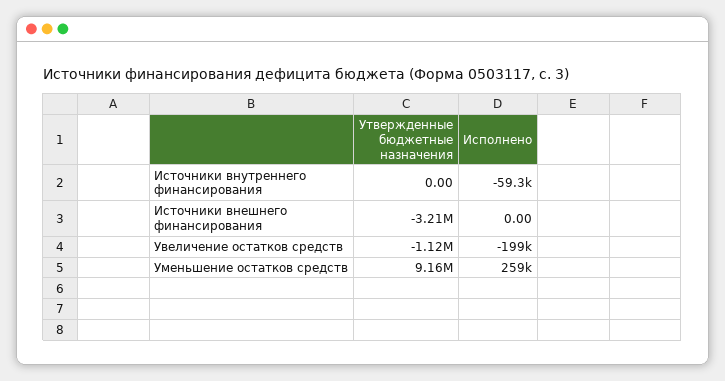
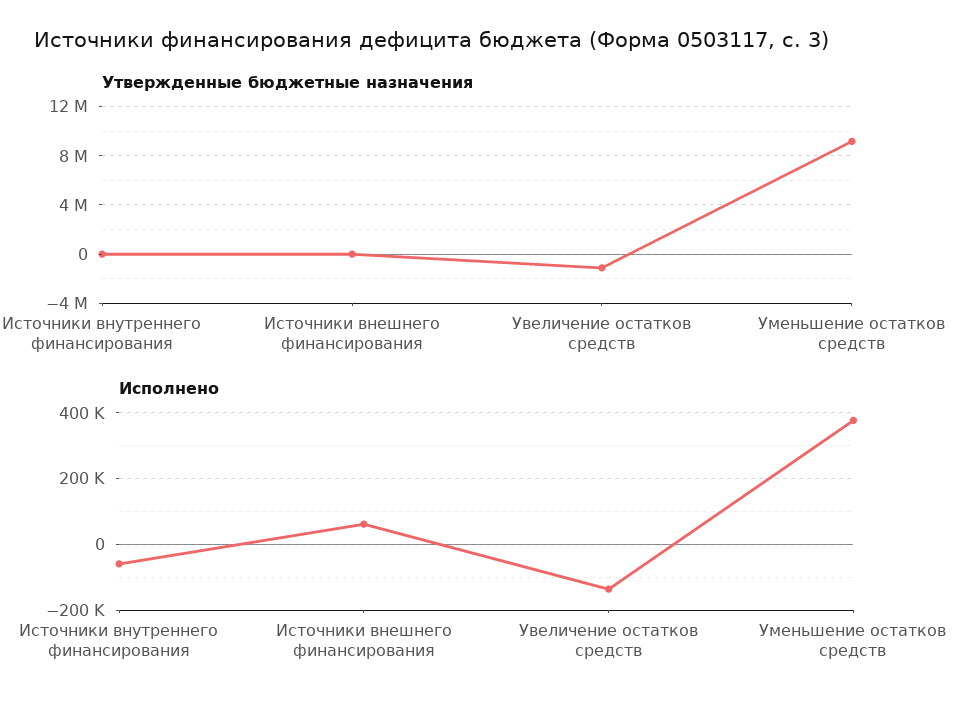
  {
    "Утвержденные бюджетные назначения": {
      "Источники внутреннего финансирования": 0,
-     "Источники внешнего финансирования": -3210000,
+     "Источники внешнего финансирования": 0,
      "Увеличение остатков средств": -1120000,
      "Уменьшение остатков средств": 9160000
    },
    "Исполнено": {
      "Источники внутреннего финансирования": -59300,
-     "Источники внешнего финансирования": 0,
+     "Источники внешнего финансирования": 60000,
-     "Увеличение остатков средств": -199000,
+     "Увеличение остатков средств": -140000,
-     "Уменьшение остатков средств": 259000
+     "Уменьшение остатков средств": 380000
    }
  }

